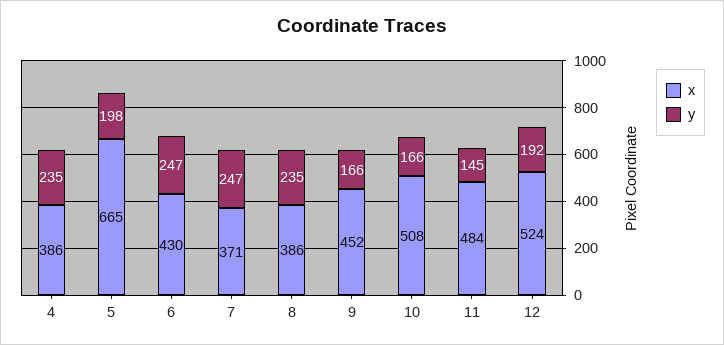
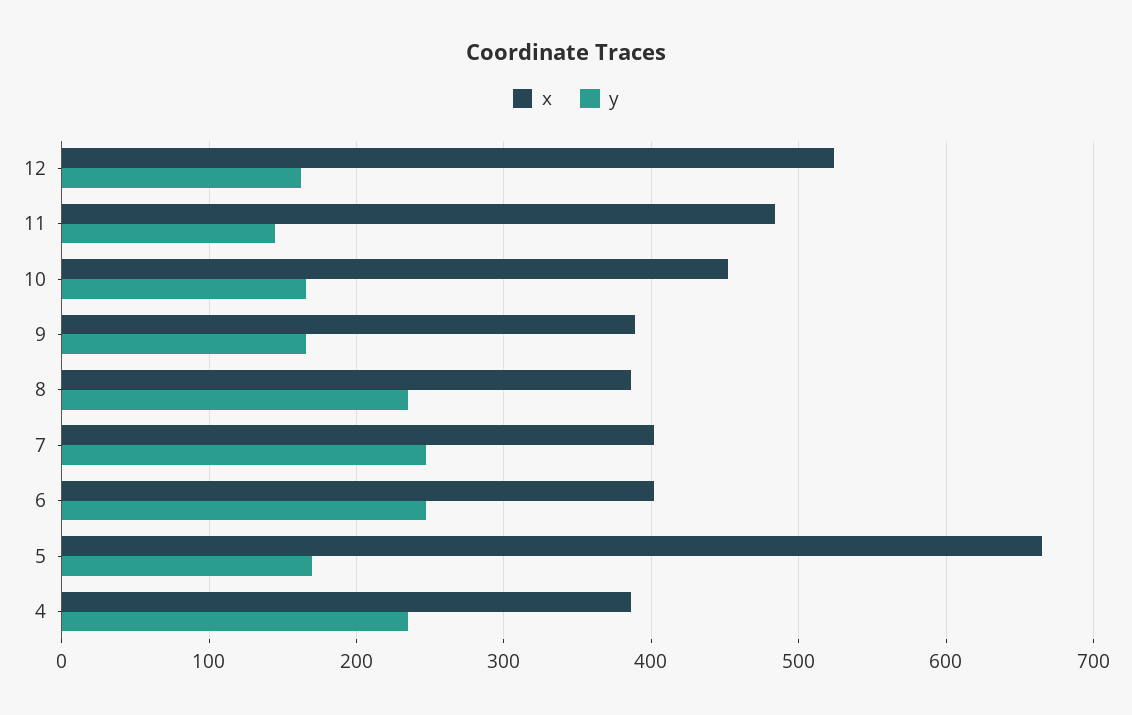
  {
    "x": {
      "4": 386,
      "5": 665,
-     "6": 430,
+     "6": 400,
-     "7": 371,
+     "7": 400,
      "8": 386,
-     "9": 452,
+     "9": 390,
-     "10": 508,
+     "10": 450,
      "11": 484,
      "12": 524
    },
    "y": {
      "4": 235,
-     "5": 198,
+     "5": 170,
      "6": 247,
      "7": 247,
      "8": 235,
      "9": 166,
      "10": 166,
      "11": 145,
-     "12": 192
+     "12": 160
    }
  }

